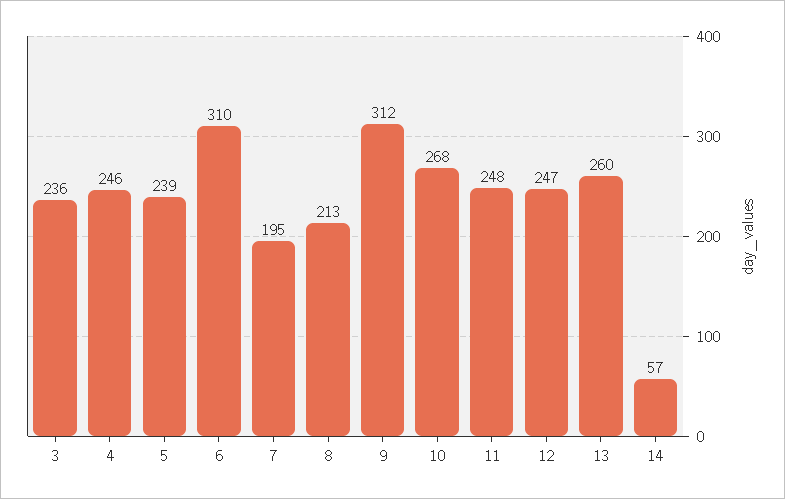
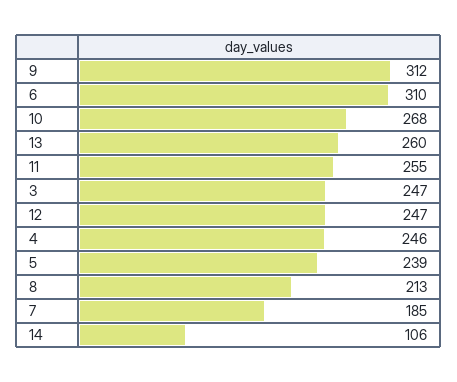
  {
-   "3": 236,
+   "3": 247,
    "4": 246,
    "5": 239,
    "6": 310,
-   "7": 195,
+   "7": 185,
    "8": 213,
    "9": 312,
    "10": 268,
-   "11": 248,
+   "11": 255,
    "12": 247,
    "13": 260,
-   "14": 57
+   "14": 106
  }

